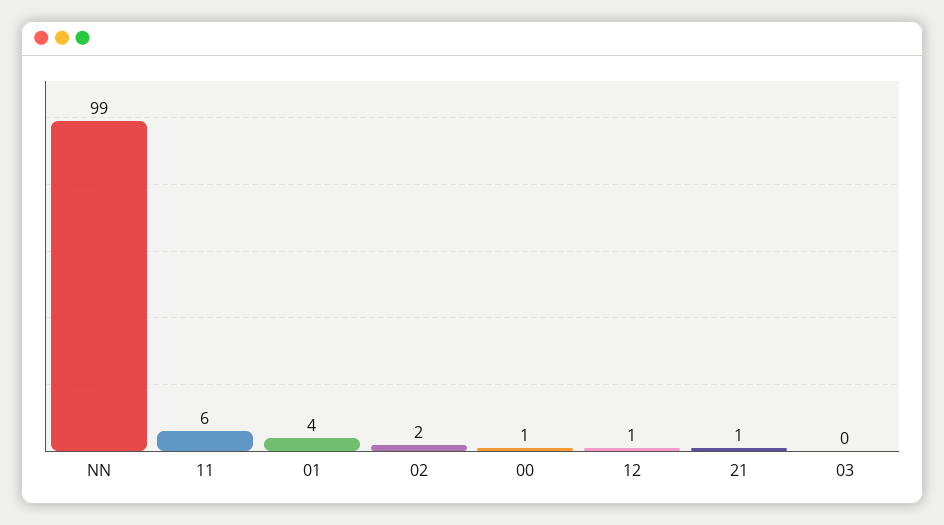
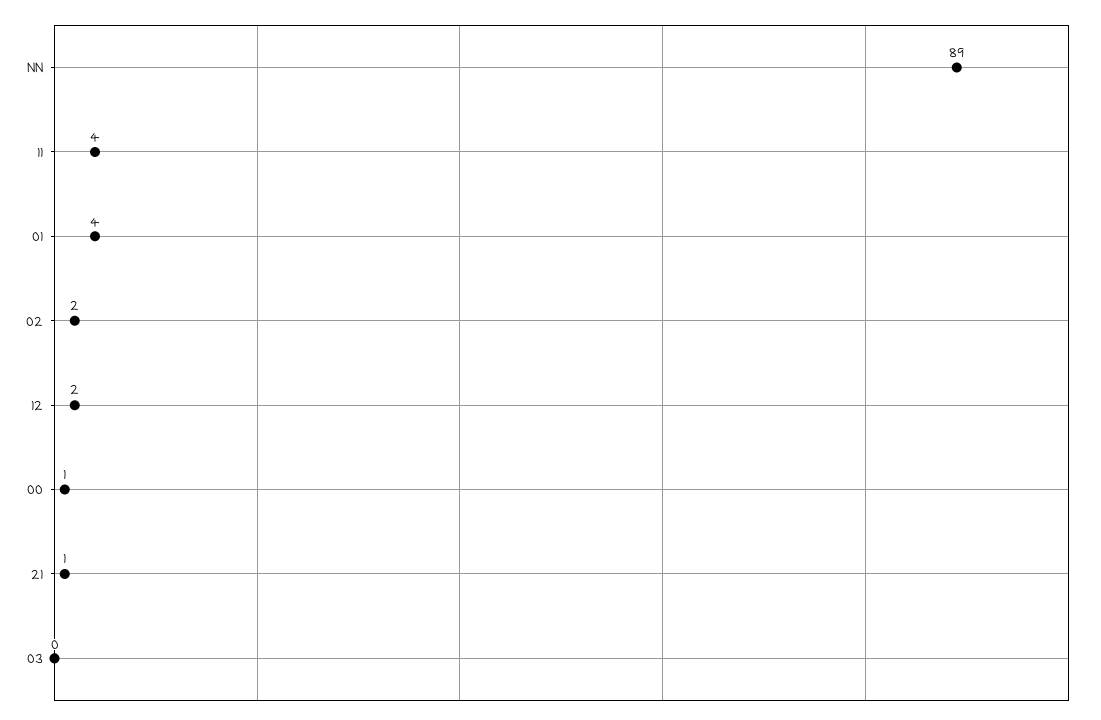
  {
-   "NN": 99,
+   "NN": 89,
-   "11": 6,
+   "11": 4,
    "01": 4,
    "02": 2,
    "00": 1,
-   "12": 1,
+   "12": 2,
    "21": 1,
    "03": 0
  }

